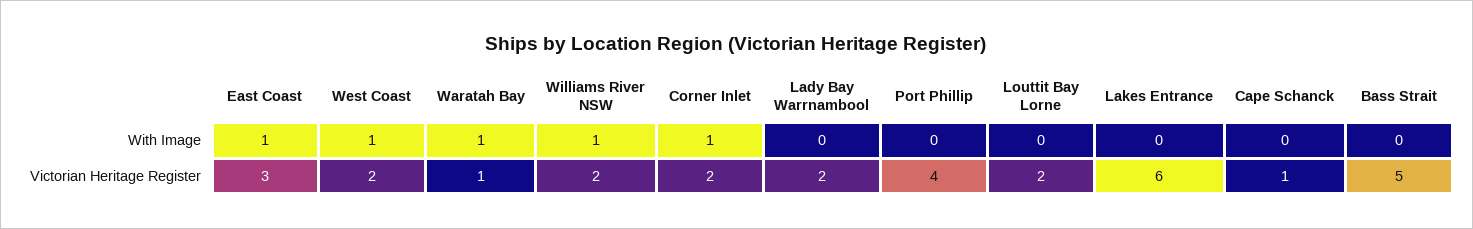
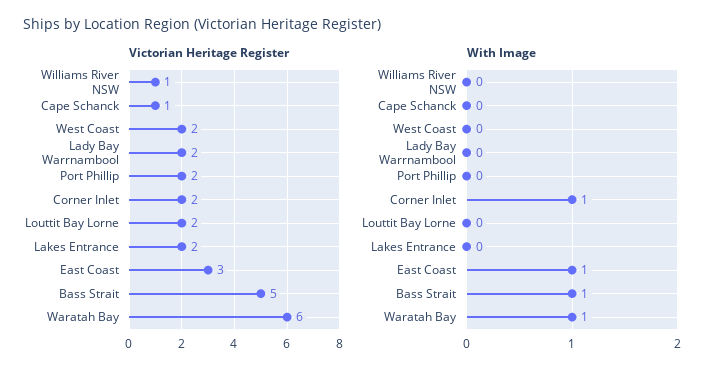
  {
    "With Image": {
      "East Coast": 1,
-     "West Coast": 1,
+     "West Coast": 0,
      "Waratah Bay": 1,
-     "Williams River NSW": 1,
+     "Williams River NSW": 0,
      "Corner Inlet": 1,
      "Lady Bay Warrnambool": 0,
      "Port Phillip": 0,
      "Louttit Bay Lorne": 0,
      "Lakes Entrance": 0,
      "Cape Schanck": 0,
-     "Bass Strait": 0
+     "Bass Strait": 1
    },
    "Victorian Heritage Register": {
      "East Coast": 3,
      "West Coast": 2,
-     "Waratah Bay": 1,
+     "Waratah Bay": 6,
-     "Williams River NSW": 2,
+     "Williams River NSW": 1,
      "Corner Inlet": 2,
      "Lady Bay Warrnambool": 2,
-     "Port Phillip": 4,
+     "Port Phillip": 2,
      "Louttit Bay Lorne": 2,
-     "Lakes Entrance": 6,
+     "Lakes Entrance": 2,
      "Cape Schanck": 1,
      "Bass Strait": 5
    }
  }

